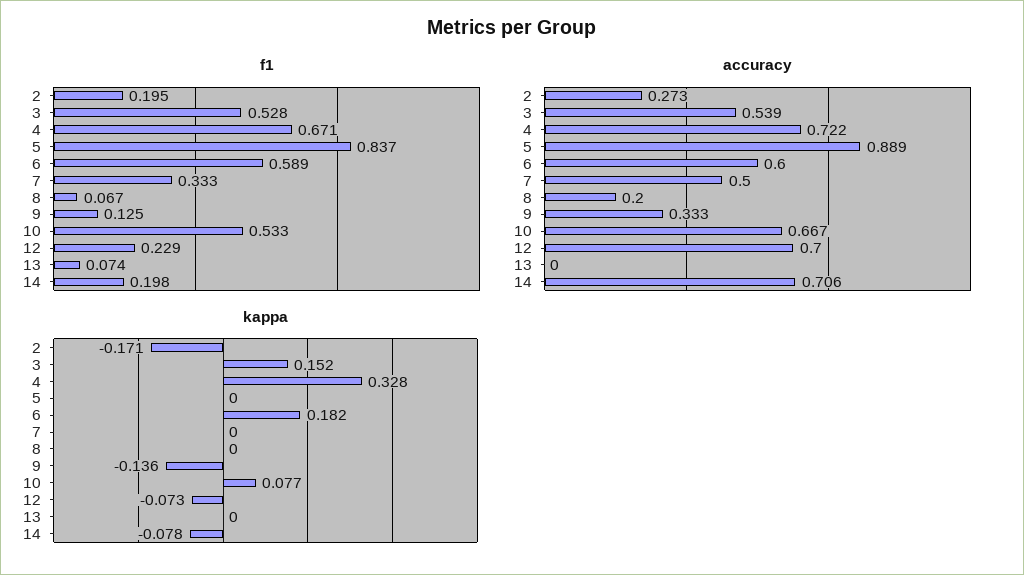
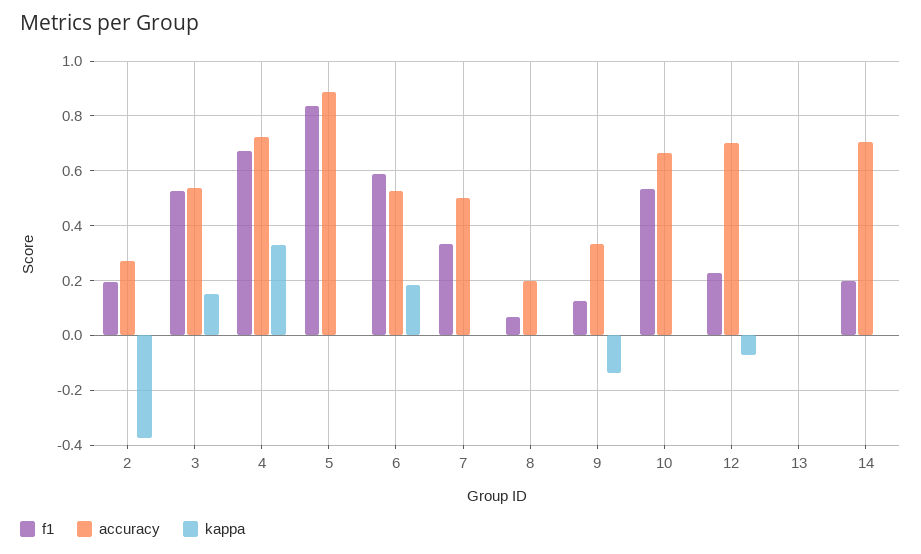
  {
    "f1": {
      "2": 0.195,
      "3": 0.528,
      "4": 0.671,
      "5": 0.837,
      "6": 0.589,
      "7": 0.333,
      "8": 0.067,
      "9": 0.125,
      "10": 0.533,
      "12": 0.229,
-     "13": 0.074,
+     "13": 0,
      "14": 0.198
    },
    "accuracy": {
      "2": 0.273,
      "3": 0.539,
      "4": 0.722,
      "5": 0.889,
-     "6": 0.6,
+     "6": 0.525,
      "7": 0.5,
      "8": 0.2,
      "9": 0.333,
      "10": 0.667,
      "12": 0.7,
      "13": 0,
      "14": 0.706
    },
    "kappa": {
-     "2": -0.171,
+     "2": -0.375,
      "3": 0.152,
      "4": 0.328,
      "5": 0,
      "6": 0.182,
      "7": 0,
      "8": 0,
      "9": -0.136,
-     "10": 0.077,
+     "10": 0,
      "12": -0.073,
      "13": 0,
-     "14": -0.078
+     "14": 0
    }
  }

